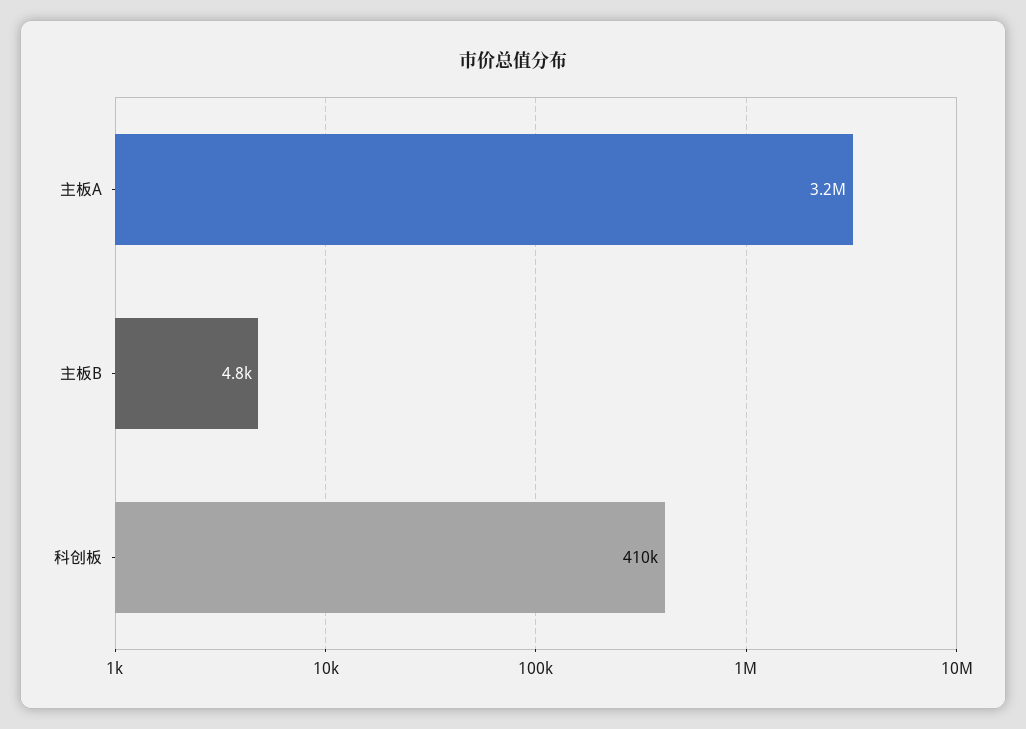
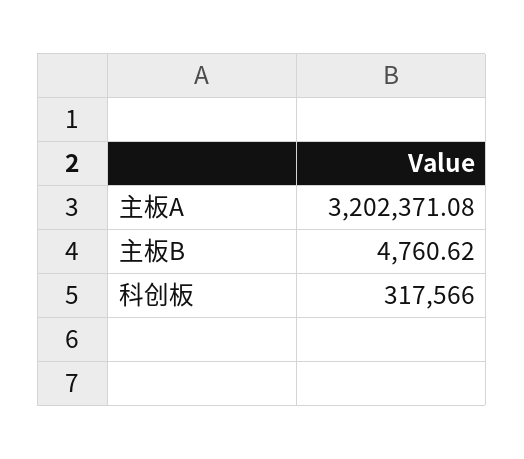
  {
    "主板A": 3202371.08,
    "主板B": 4760.62,
-   "科创板": 410000
+   "科创板": 317566
  }

